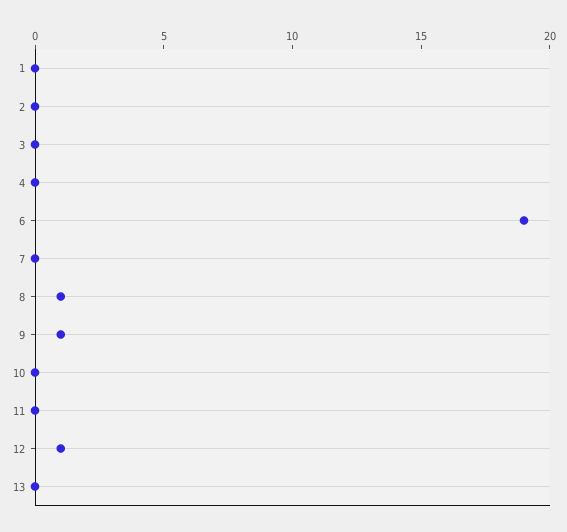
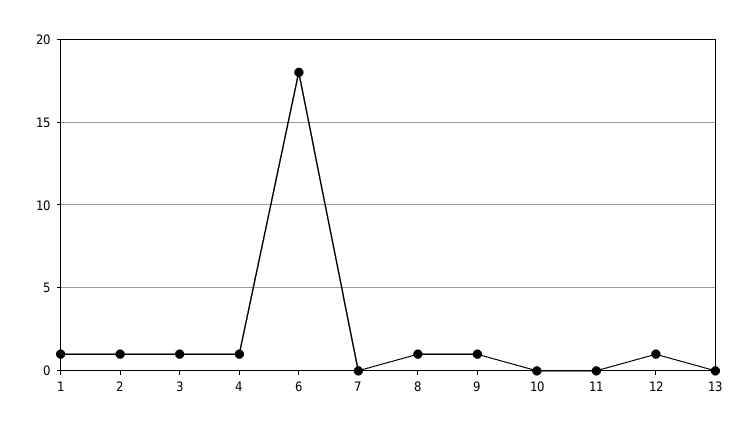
  {
-   "1": 0,
+   "1": 1,
-   "2": 0,
+   "2": 1,
-   "3": 0,
+   "3": 1,
-   "4": 0,
+   "4": 1,
-   "6": 19,
+   "6": 18,
    "7": 0,
    "8": 1,
    "9": 1,
    "10": 0,
    "11": 0,
    "12": 1,
    "13": 0
  }

